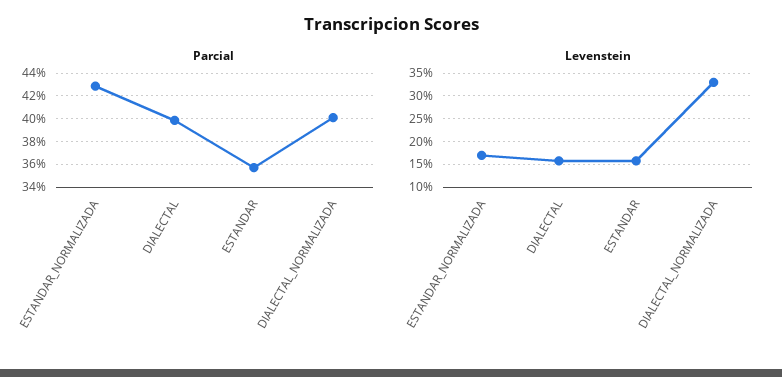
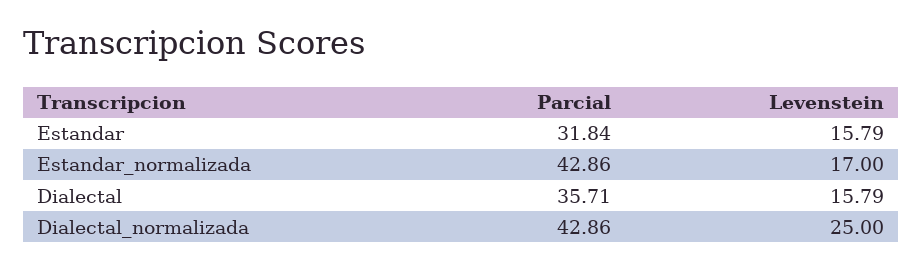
  {
    "Parcial": {
      "ESTANDAR_NORMALIZADA": 42.86,
-     "DIALECTAL": 40,
+     "DIALECTAL": 35.71,
-     "ESTANDAR": 36,
+     "ESTANDAR": 31.84,
-     "DIALECTAL_NORMALIZADA": 40
+     "DIALECTAL_NORMALIZADA": 42.86
    },
    "Levenstein": {
      "ESTANDAR_NORMALIZADA": 17,
      "DIALECTAL": 15.79,
      "ESTANDAR": 15.79,
-     "DIALECTAL_NORMALIZADA": 32.5
+     "DIALECTAL_NORMALIZADA": 25
    }
  }

